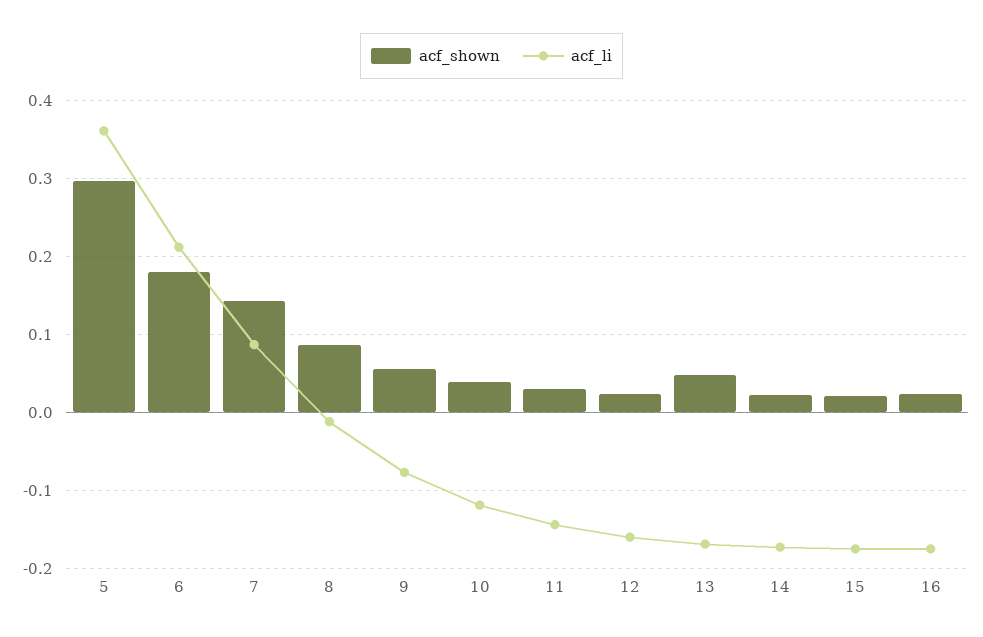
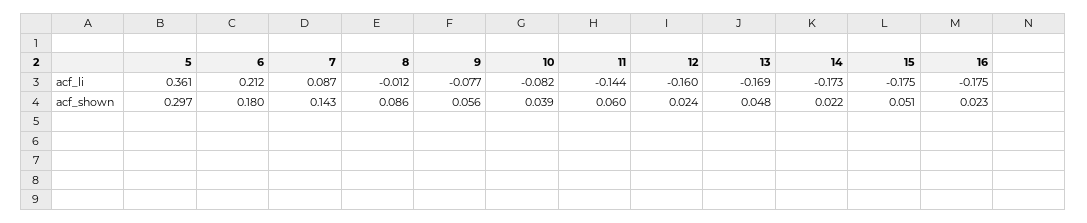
  {
    "acf_shown": {
      "5": 0.297,
      "6": 0.18,
      "7": 0.143,
      "8": 0.086,
      "9": 0.056,
      "10": 0.039,
-     "11": 0.03,
+     "11": 0.06,
      "12": 0.024,
      "13": 0.048,
      "14": 0.022,
-     "15": 0.02,
+     "15": 0.051,
      "16": 0.023
    },
    "acf_li": {
      "5": 0.361,
      "6": 0.212,
      "7": 0.087,
      "8": -0.012,
      "9": -0.077,
-     "10": -0.12,
+     "10": -0.082,
      "11": -0.144,
      "12": -0.16,
      "13": -0.169,
      "14": -0.173,
      "15": -0.175,
      "16": -0.175
    }
  }

